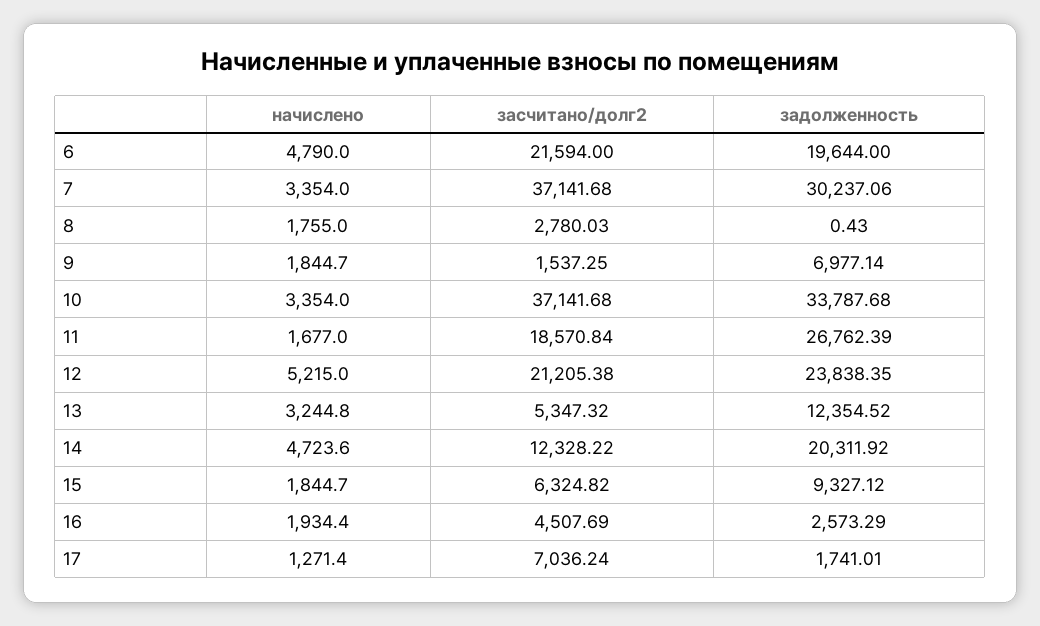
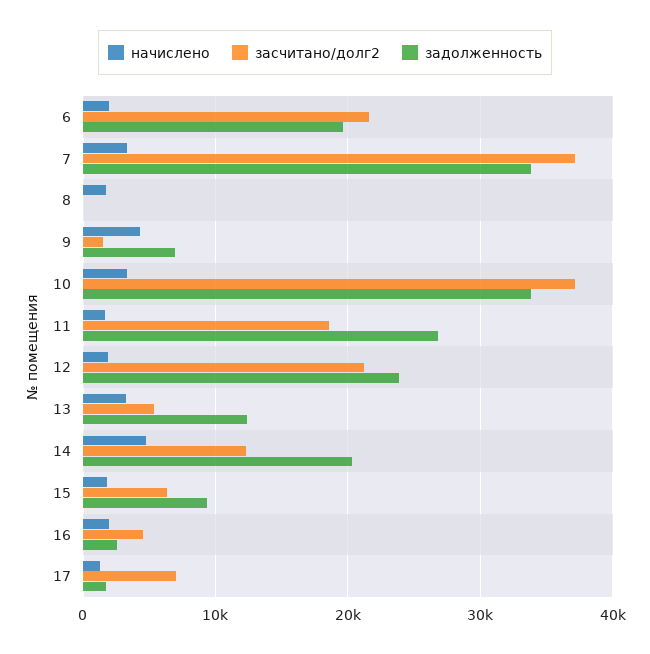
  {
    "начислено": {
-     "6": 4790,
+     "6": 2000,
      "7": 3354,
      "8": 1755,
-     "9": 1844.7,
+     "9": 4000,
      "10": 3354,
      "11": 1677,
-     "12": 5215,
+     "12": 2000,
      "13": 3244.8,
      "14": 4723.6,
      "15": 1844.7,
      "16": 1934.4,
      "17": 1271.4
    },
    "засчитано/долг2": {
      "6": 21594,
      "7": 37141.68,
-     "8": 2780.03,
+     "8": 0,
      "9": 1537.25,
      "10": 37141.68,
      "11": 18570.84,
      "12": 21205.38,
      "13": 5347.32,
      "14": 12328.22,
      "15": 6324.82,
      "16": 4507.69,
      "17": 7036.24
    },
    "задолженность": {
      "6": 19644,
-     "7": 30237.06,
+     "7": 34000,
      "8": 0.43,
      "9": 6977.14,
      "10": 33787.68,
      "11": 26762.39,
      "12": 23838.35,
      "13": 12354.52,
      "14": 20311.92,
      "15": 9327.12,
      "16": 2573.29,
      "17": 1741.01
    }
  }

